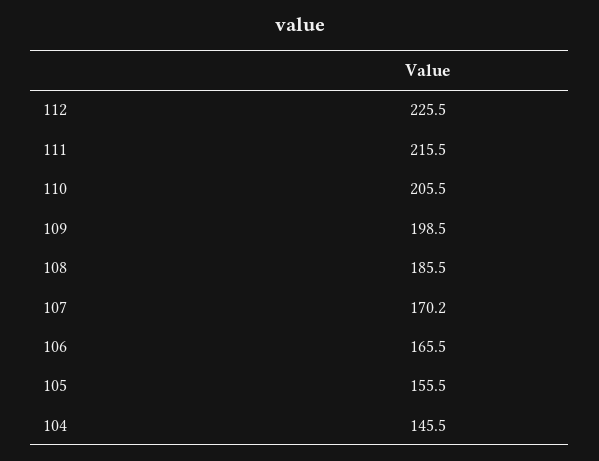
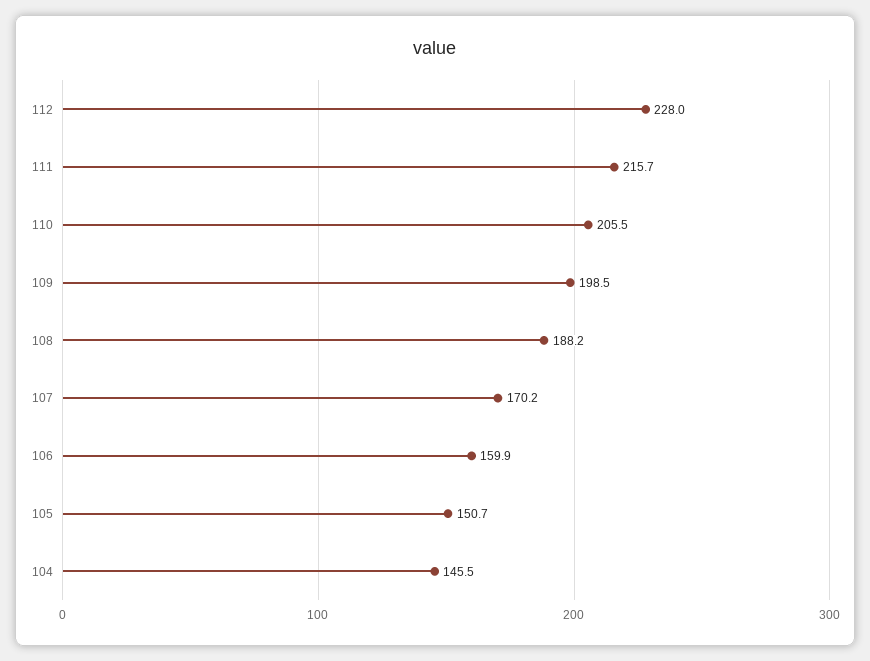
  {
-   "112": 225.5,
+   "112": 228,
-   "111": 215.5,
+   "111": 215.7,
    "110": 205.5,
    "109": 198.5,
-   "108": 185.5,
+   "108": 188.2,
    "107": 170.2,
-   "106": 165.5,
+   "106": 159.9,
-   "105": 155.5,
+   "105": 150.7,
    "104": 145.5
  }

